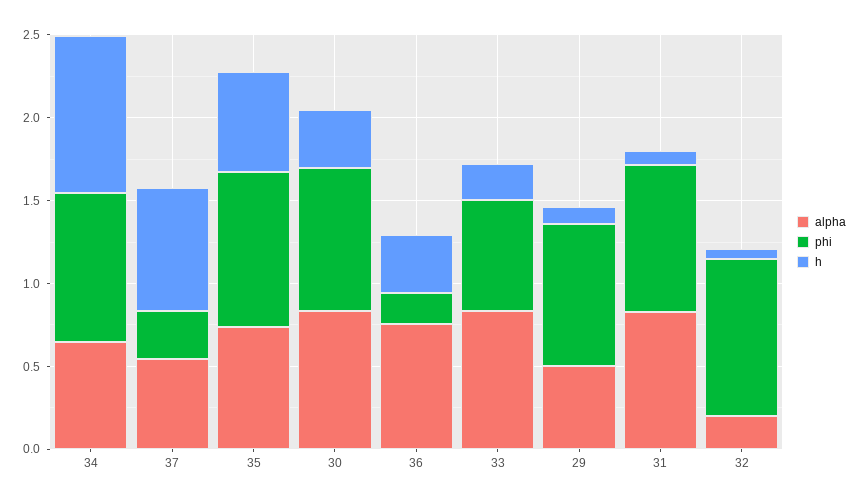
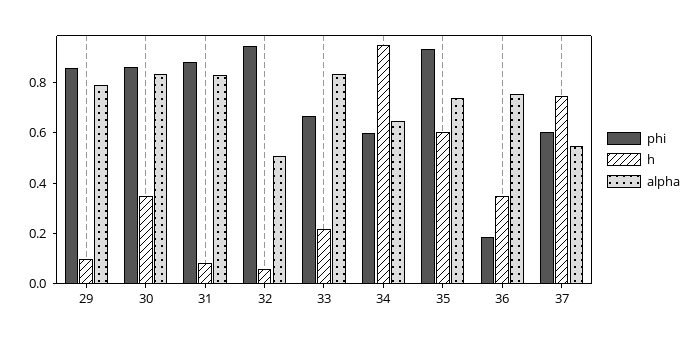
  {
    "alpha": {
      "34": 0.65,
      "37": 0.55,
      "35": 0.75,
      "30": 0.85,
      "36": 0.75,
      "33": 0.85,
-     "29": 0.5,
+     "29": 0.8,
      "31": 0.85,
-     "32": 0.2
+     "32": 0.5
    },
    "phi": {
-     "34": 0.9,
+     "34": 0.6,
-     "37": 0.3,
+     "37": 0.6,
      "35": 0.95,
      "30": 0.85,
      "36": 0.2,
      "33": 0.65,
      "29": 0.85,
      "31": 0.9,
      "32": 0.95
    },
    "h": {
      "34": 0.95,
      "37": 0.75,
      "35": 0.6,
      "30": 0.35,
      "36": 0.35,
      "33": 0.2,
      "29": 0.1,
      "31": 0.1,
      "32": 0.05
    }
  }

